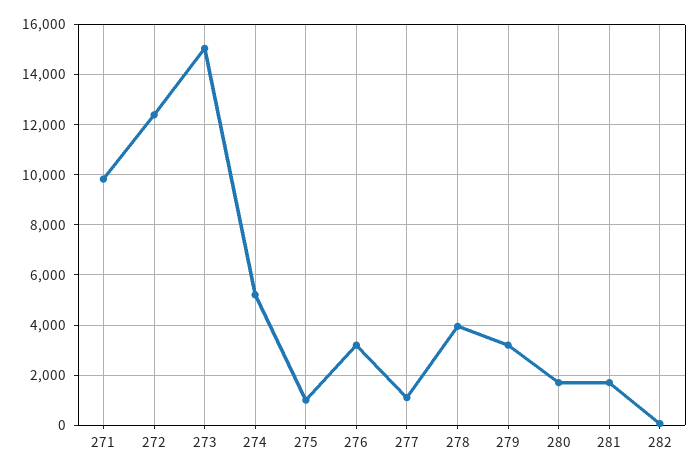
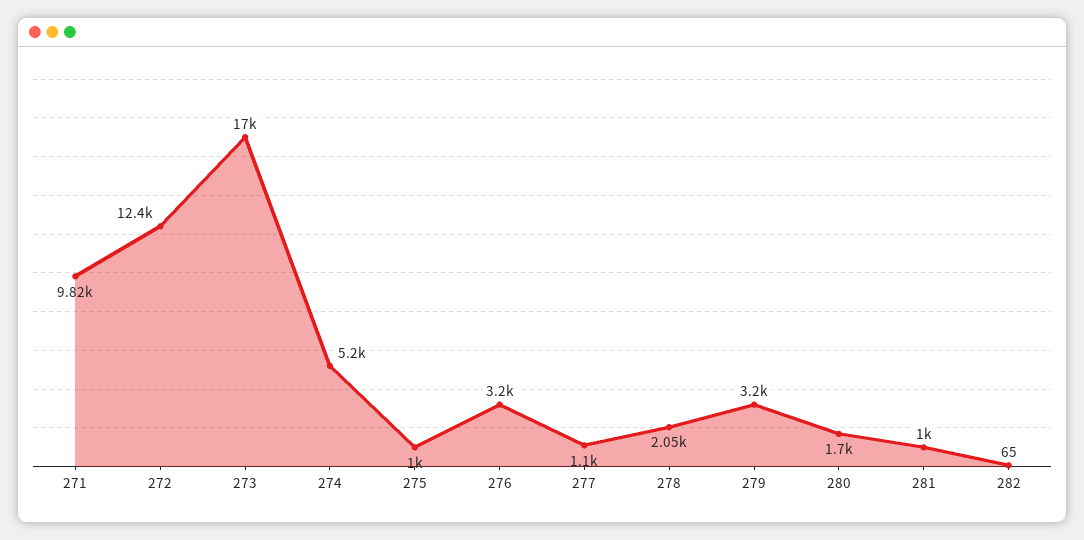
  {
    "271": 9820,
    "272": 12400,
-   "273": 15000,
+   "273": 17000,
    "274": 5200,
    "275": 1000,
    "276": 3200,
    "277": 1100,
-   "278": 4000,
+   "278": 2050,
    "279": 3200,
    "280": 1700,
-   "281": 1750,
+   "281": 1000,
    "282": 65
  }

